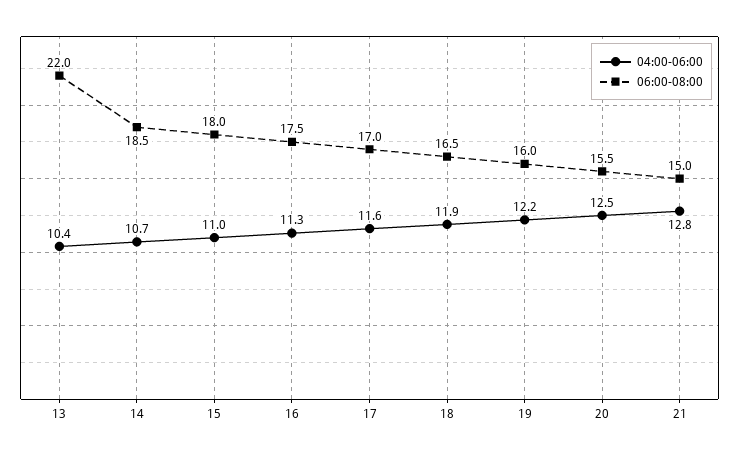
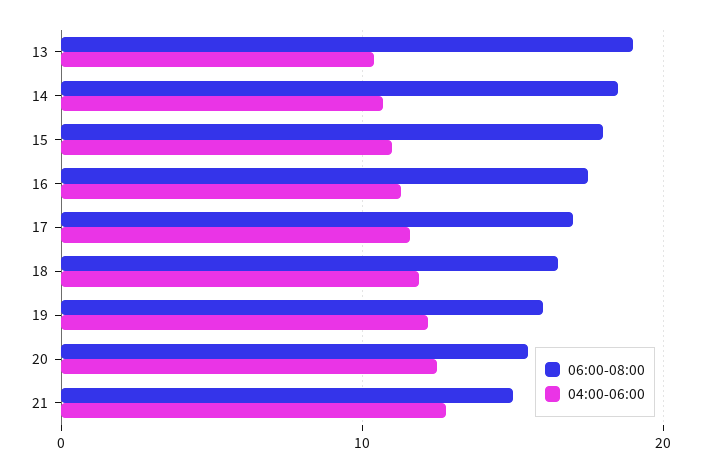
  {
    "04:00-06:00": {
      "13": 10.4,
      "14": 10.7,
      "15": 11,
      "16": 11.3,
      "17": 11.6,
      "18": 11.9,
      "19": 12.2,
      "20": 12.5,
      "21": 12.8
    },
    "06:00-08:00": {
-     "13": 22,
+     "13": 19,
      "14": 18.5,
      "15": 18,
      "16": 17.5,
      "17": 17,
      "18": 16.5,
      "19": 16,
      "20": 15.5,
      "21": 15
    }
  }

